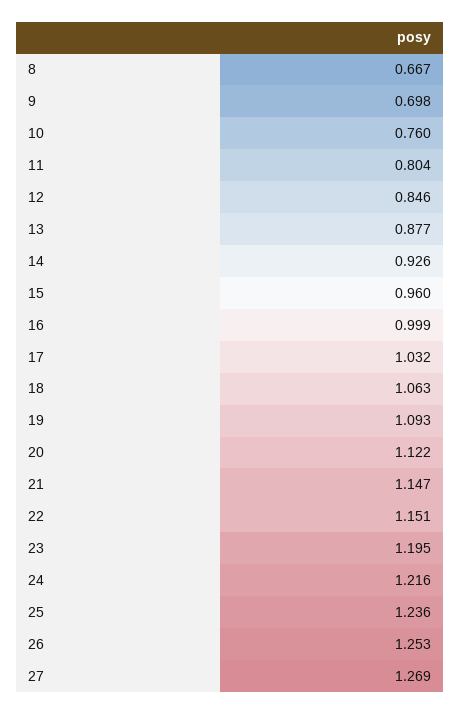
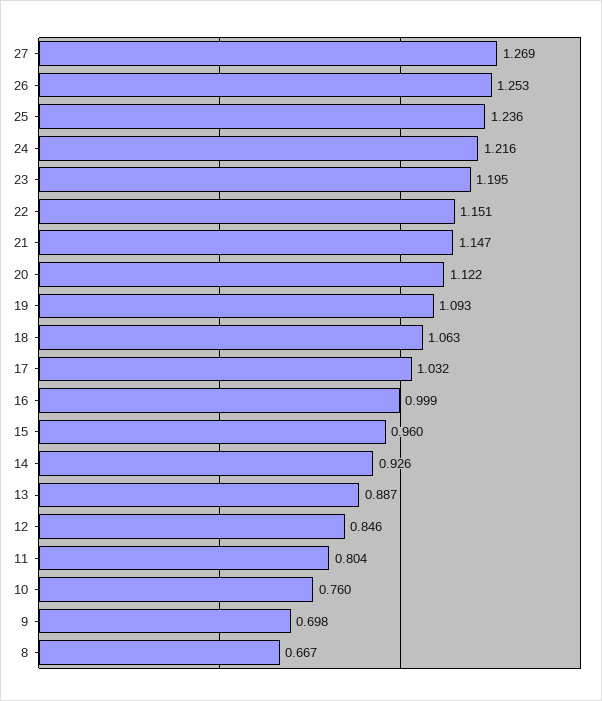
  {
    "8": 0.667,
    "9": 0.698,
    "10": 0.76,
    "11": 0.804,
    "12": 0.846,
-   "13": 0.877,
+   "13": 0.887,
    "14": 0.926,
    "15": 0.96,
    "16": 0.999,
    "17": 1.032,
    "18": 1.063,
    "19": 1.093,
    "20": 1.122,
    "21": 1.147,
    "22": 1.151,
    "23": 1.195,
    "24": 1.216,
    "25": 1.236,
    "26": 1.253,
    "27": 1.269
  }

